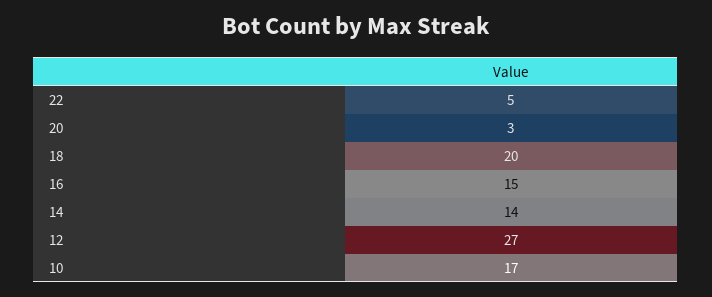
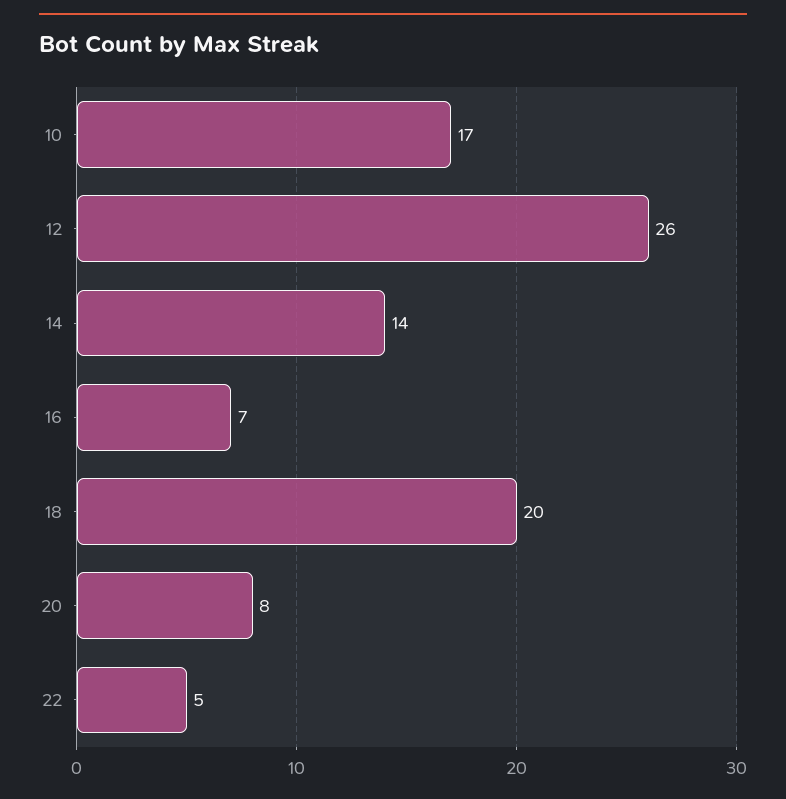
  {
    "22": 5,
-   "20": 3,
+   "20": 8,
    "18": 20,
-   "16": 15,
+   "16": 7,
    "14": 14,
-   "12": 27,
+   "12": 26,
    "10": 17
  }

